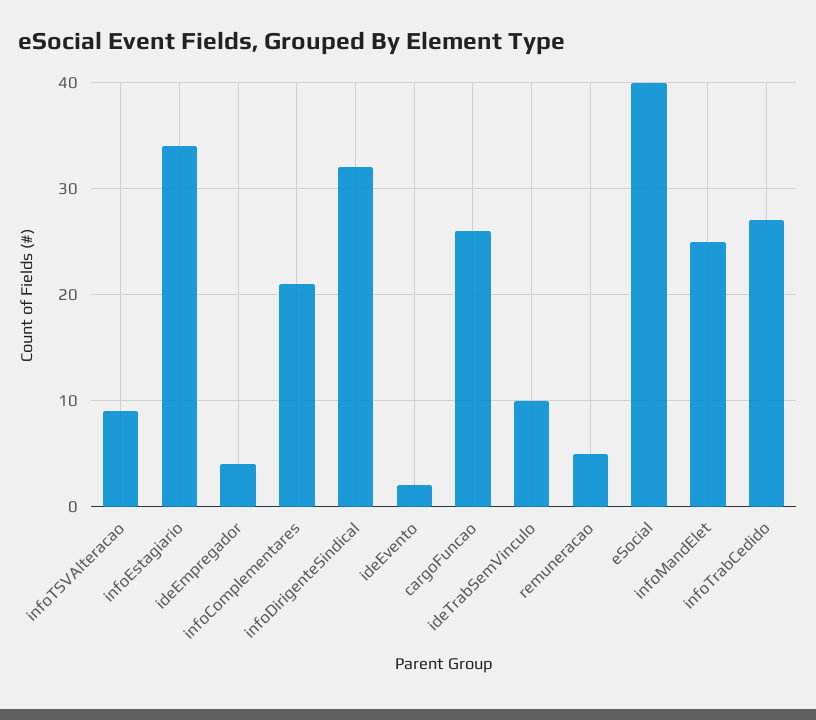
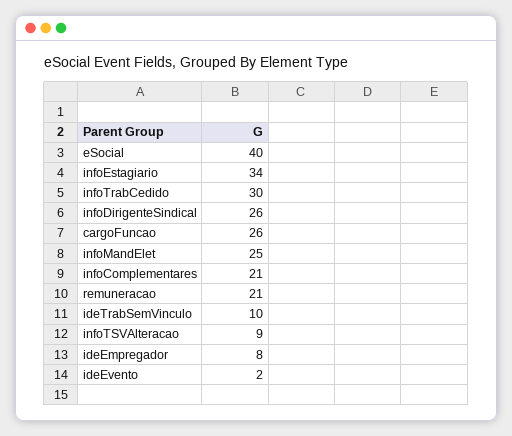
  {
    "infoTSVAlteracao": 9,
    "infoEstagiario": 34,
-   "ideEmpregador": 4,
+   "ideEmpregador": 8,
    "infoComplementares": 21,
-   "infoDirigenteSindical": 32,
+   "infoDirigenteSindical": 26,
    "ideEvento": 2,
    "cargoFuncao": 26,
    "ideTrabSemVinculo": 10,
-   "remuneracao": 5,
+   "remuneracao": 21,
    "eSocial": 40,
    "infoMandElet": 25,
-   "infoTrabCedido": 27
+   "infoTrabCedido": 30
  }

